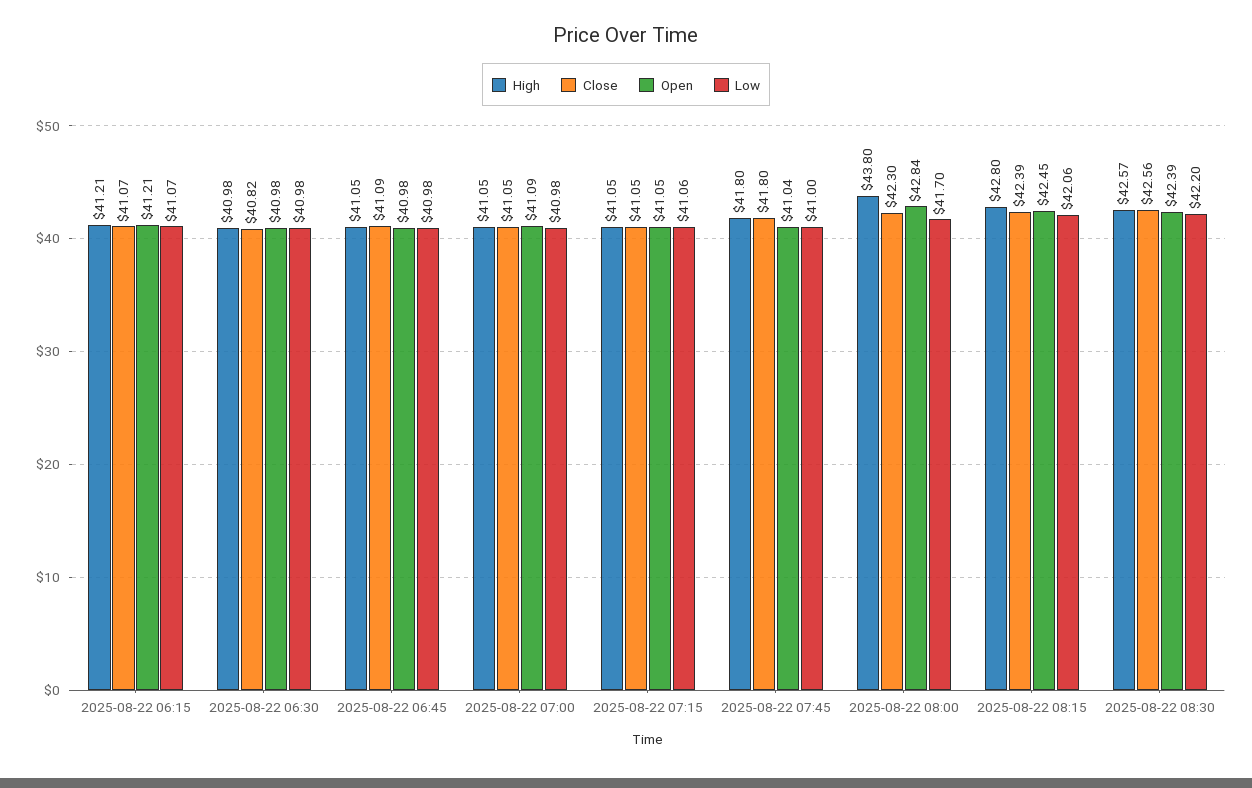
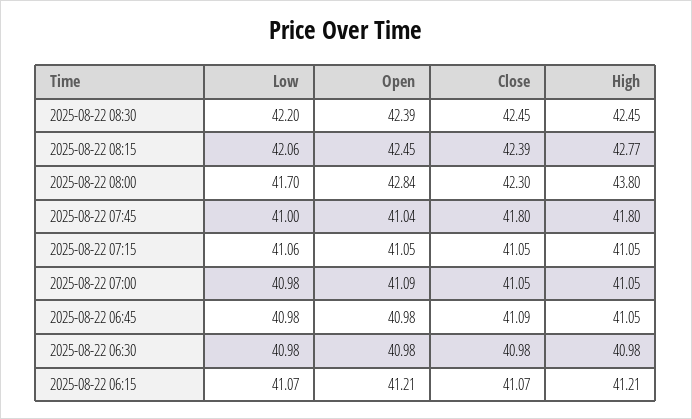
  {
    "High": {
      "2025-08-22 06:15": 41.21,
      "2025-08-22 06:30": 40.98,
      "2025-08-22 06:45": 41.05,
      "2025-08-22 07:00": 41.05,
      "2025-08-22 07:15": 41.05,
      "2025-08-22 07:45": 41.8,
      "2025-08-22 08:00": 43.8,
-     "2025-08-22 08:15": 42.8,
+     "2025-08-22 08:15": 42.77,
-     "2025-08-22 08:30": 42.57
+     "2025-08-22 08:30": 42.45
    },
    "Close": {
      "2025-08-22 06:15": 41.07,
-     "2025-08-22 06:30": 40.82,
+     "2025-08-22 06:30": 40.98,
      "2025-08-22 06:45": 41.09,
      "2025-08-22 07:00": 41.05,
      "2025-08-22 07:15": 41.05,
      "2025-08-22 07:45": 41.8,
      "2025-08-22 08:00": 42.3,
      "2025-08-22 08:15": 42.39,
-     "2025-08-22 08:30": 42.56
+     "2025-08-22 08:30": 42.45
    },
    "Open": {
      "2025-08-22 06:15": 41.21,
      "2025-08-22 06:30": 40.98,
      "2025-08-22 06:45": 40.98,
      "2025-08-22 07:00": 41.09,
      "2025-08-22 07:15": 41.05,
      "2025-08-22 07:45": 41.04,
      "2025-08-22 08:00": 42.84,
      "2025-08-22 08:15": 42.45,
      "2025-08-22 08:30": 42.39
    },
    "Low": {
      "2025-08-22 06:15": 41.07,
      "2025-08-22 06:30": 40.98,
      "2025-08-22 06:45": 40.98,
      "2025-08-22 07:00": 40.98,
      "2025-08-22 07:15": 41.06,
      "2025-08-22 07:45": 41,
      "2025-08-22 08:00": 41.7,
      "2025-08-22 08:15": 42.06,
      "2025-08-22 08:30": 42.2
    }
  }

